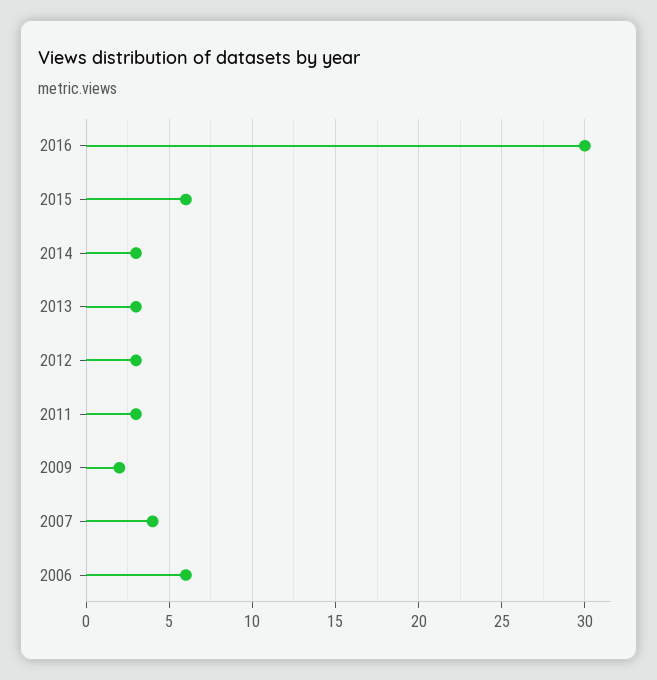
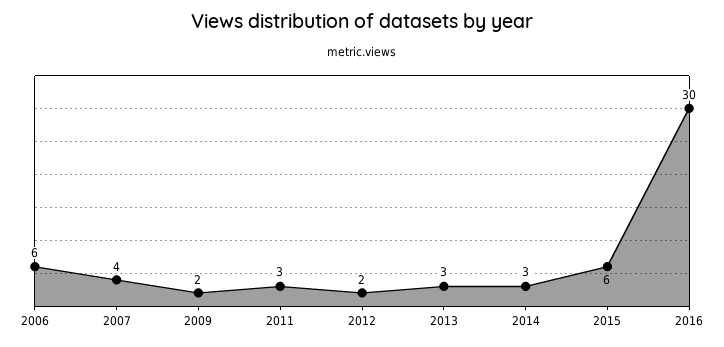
  {
    "2016": 30,
    "2015": 6,
    "2014": 3,
    "2013": 3,
-   "2012": 3,
+   "2012": 2,
    "2011": 3,
    "2009": 2,
    "2007": 4,
    "2006": 6
  }

